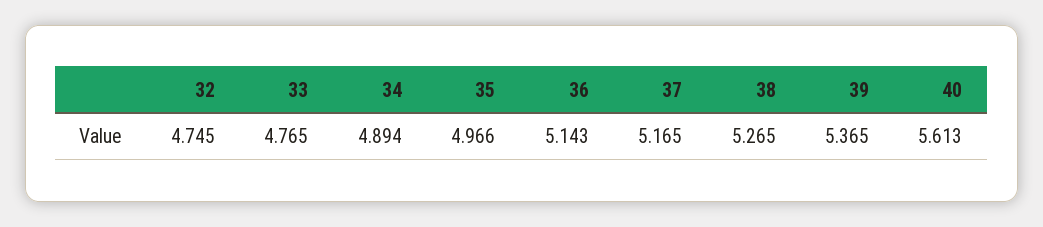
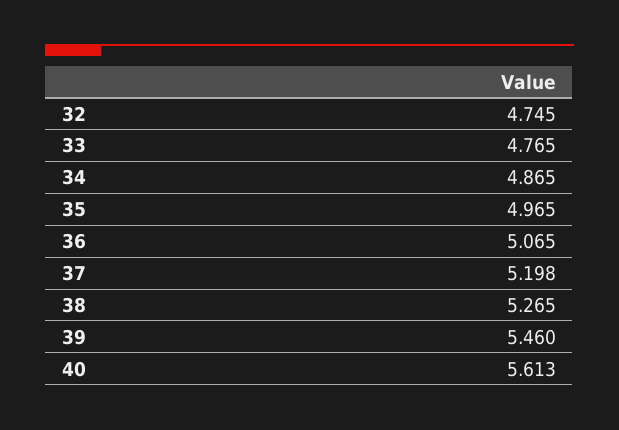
  {
    "32": 4.745,
    "33": 4.765,
-   "34": 4.894,
+   "34": 4.865,
-   "35": 4.966,
+   "35": 4.965,
-   "36": 5.143,
+   "36": 5.065,
-   "37": 5.165,
+   "37": 5.198,
    "38": 5.265,
-   "39": 5.365,
+   "39": 5.46,
    "40": 5.613
  }

